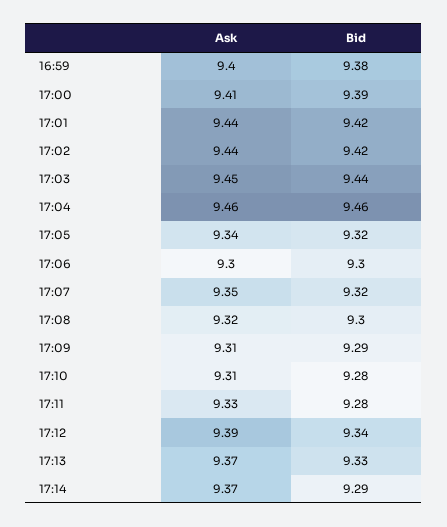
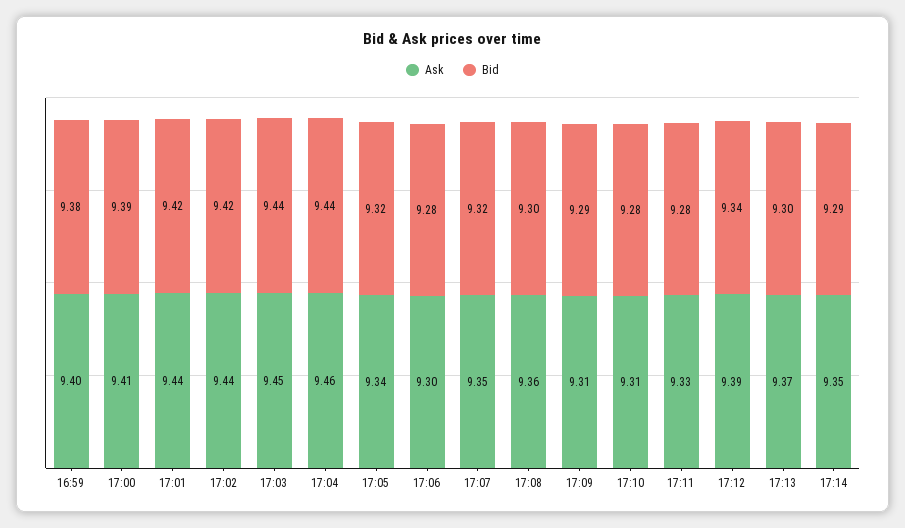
  {
    "Ask": {
      "16:59": 9.4,
      "17:00": 9.41,
      "17:01": 9.44,
      "17:02": 9.44,
      "17:03": 9.45,
      "17:04": 9.46,
      "17:05": 9.34,
      "17:06": 9.3,
      "17:07": 9.35,
-     "17:08": 9.32,
+     "17:08": 9.36,
      "17:09": 9.31,
      "17:10": 9.31,
      "17:11": 9.33,
      "17:12": 9.39,
      "17:13": 9.37,
-     "17:14": 9.37
+     "17:14": 9.35
    },
    "Bid": {
      "16:59": 9.38,
      "17:00": 9.39,
      "17:01": 9.42,
      "17:02": 9.42,
      "17:03": 9.44,
-     "17:04": 9.46,
+     "17:04": 9.44,
      "17:05": 9.32,
-     "17:06": 9.3,
+     "17:06": 9.28,
      "17:07": 9.32,
      "17:08": 9.3,
      "17:09": 9.29,
      "17:10": 9.28,
      "17:11": 9.28,
      "17:12": 9.34,
-     "17:13": 9.33,
+     "17:13": 9.3,
      "17:14": 9.29
    }
  }

